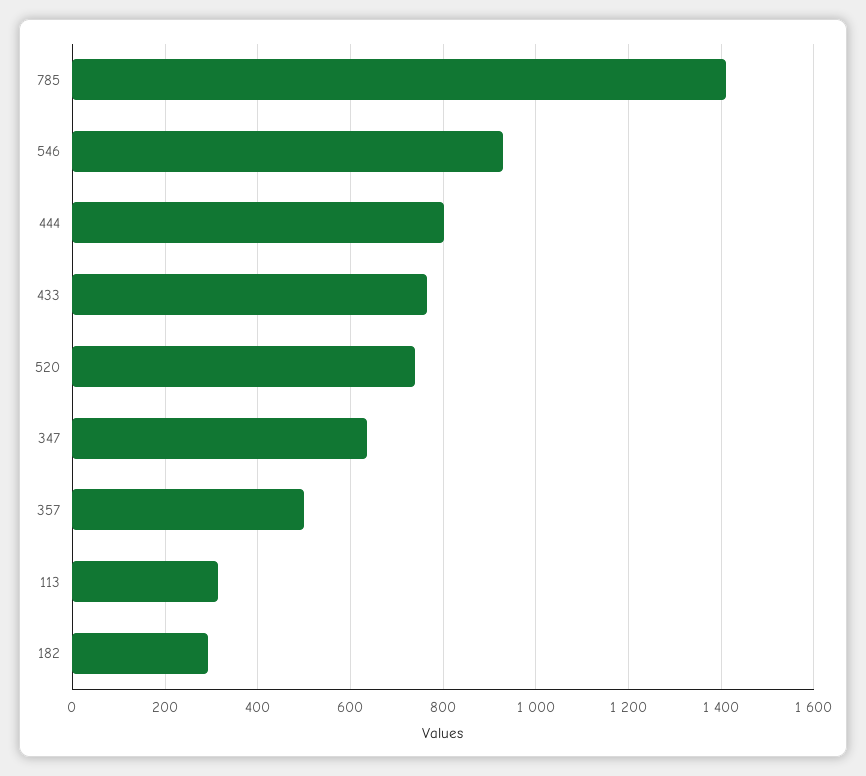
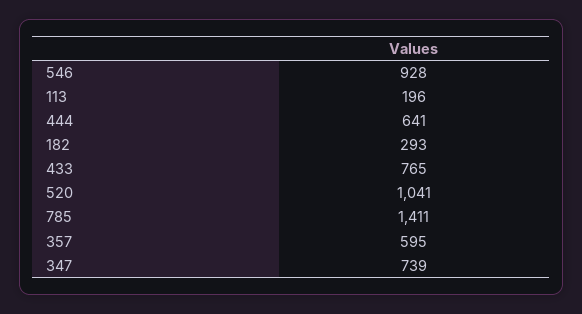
  {
    "785": 1411,
    "546": 928,
-   "444": 800,
+   "444": 641,
    "433": 765,
-   "520": 740,
+   "520": 1041,
-   "347": 640,
+   "347": 739,
-   "357": 500,
+   "357": 595,
-   "113": 320,
+   "113": 196,
    "182": 293
  }

